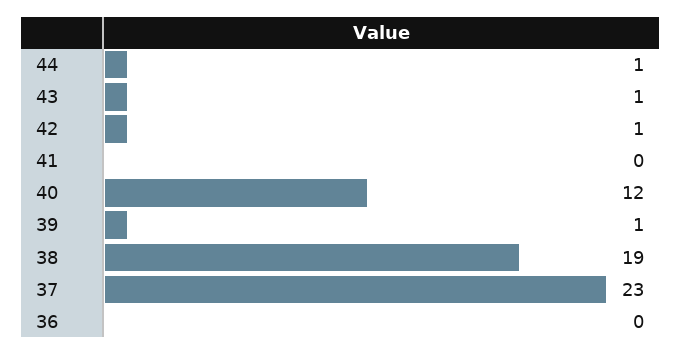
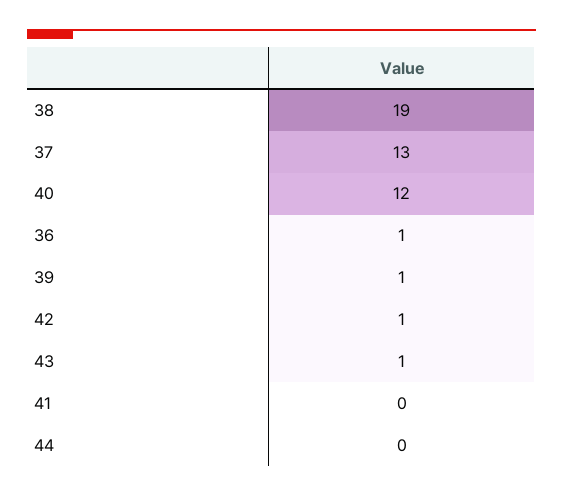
  {
-   "44": 1,
+   "44": 0,
    "43": 1,
    "42": 1,
    "41": 0,
    "40": 12,
    "39": 1,
    "38": 19,
-   "37": 23,
+   "37": 13,
-   "36": 0
+   "36": 1
  }

